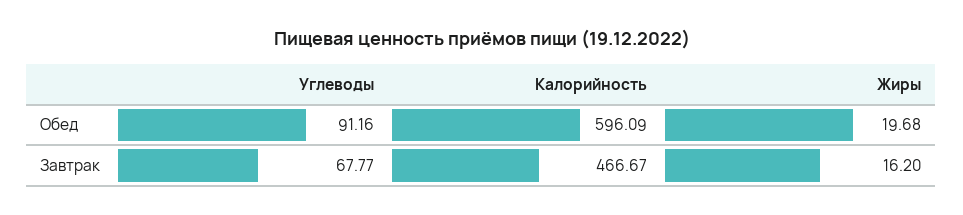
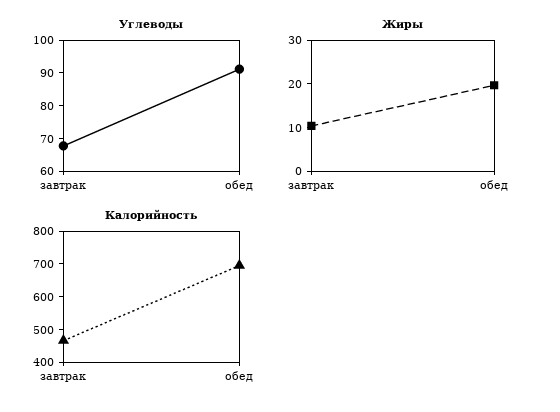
  {
    "Углеводы": {
      "Обед": 91.16,
      "Завтрак": 67.77
    },
    "Калорийность": {
-     "Обед": 596.09,
+     "Обед": 700,
      "Завтрак": 466.67
    },
    "Жиры": {
      "Обед": 19.68,
-     "Завтрак": 16.2
+     "Завтрак": 10
    }
  }

